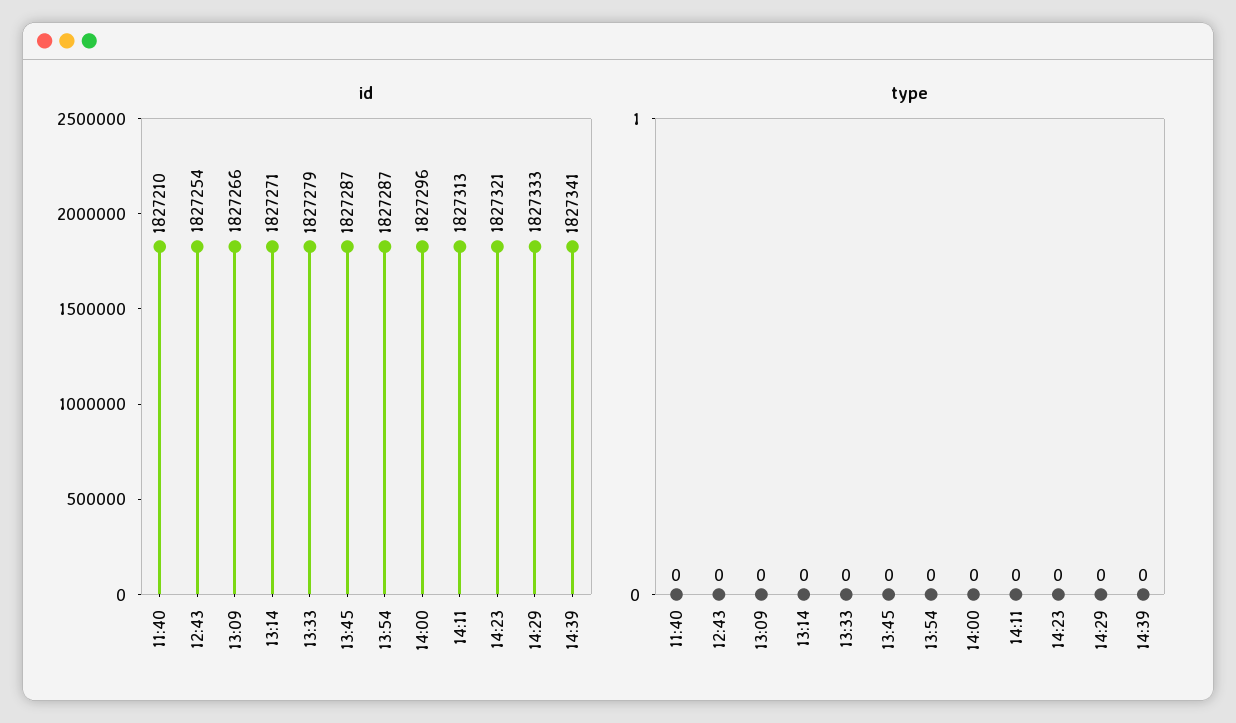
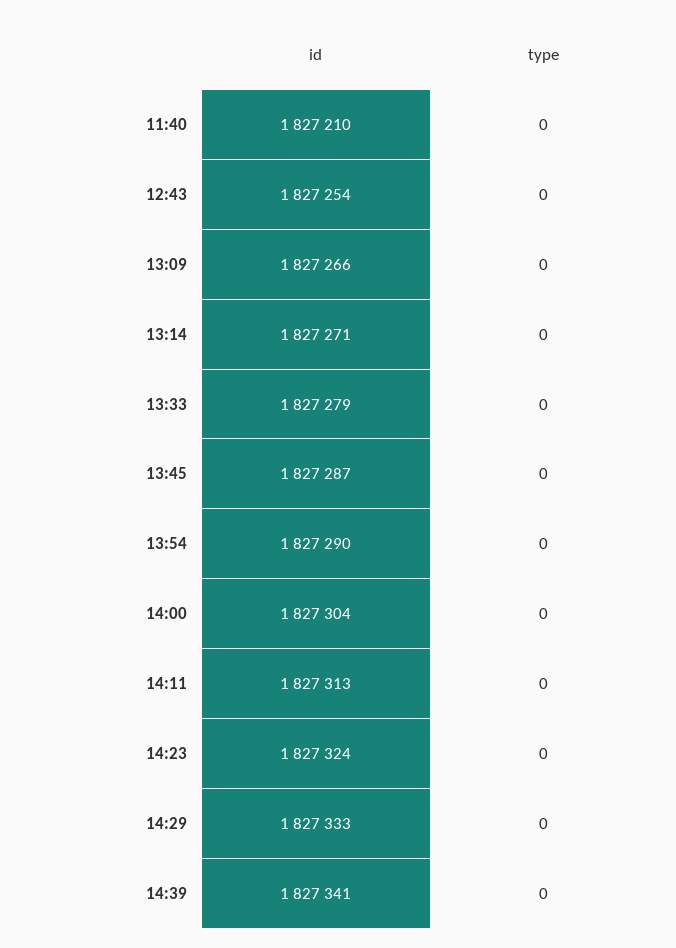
  {
    "id": {
      "11:40": 1827210,
      "12:43": 1827254,
      "13:09": 1827266,
      "13:14": 1827271,
      "13:33": 1827279,
      "13:45": 1827287,
-     "13:54": 1827287,
+     "13:54": 1827290,
-     "14:00": 1827296,
+     "14:00": 1827304,
      "14:11": 1827313,
-     "14:23": 1827321,
+     "14:23": 1827324,
      "14:29": 1827333,
      "14:39": 1827341
    },
    "type": {
      "11:40": 0,
      "12:43": 0,
      "13:09": 0,
      "13:14": 0,
      "13:33": 0,
      "13:45": 0,
      "13:54": 0,
      "14:00": 0,
      "14:11": 0,
      "14:23": 0,
      "14:29": 0,
      "14:39": 0
    }
  }

